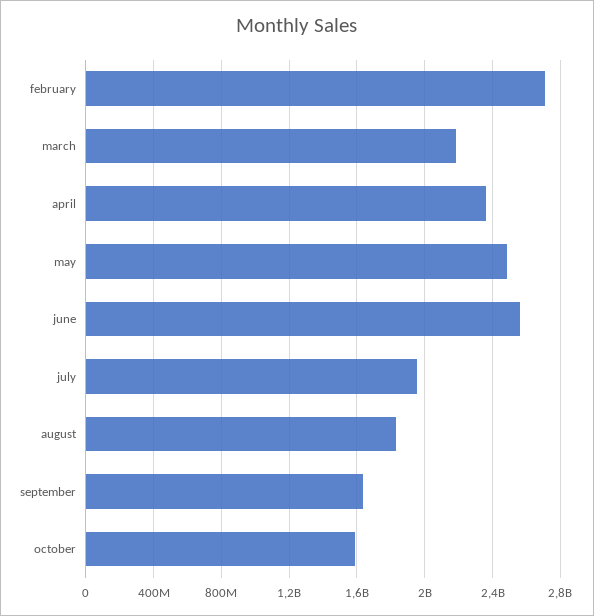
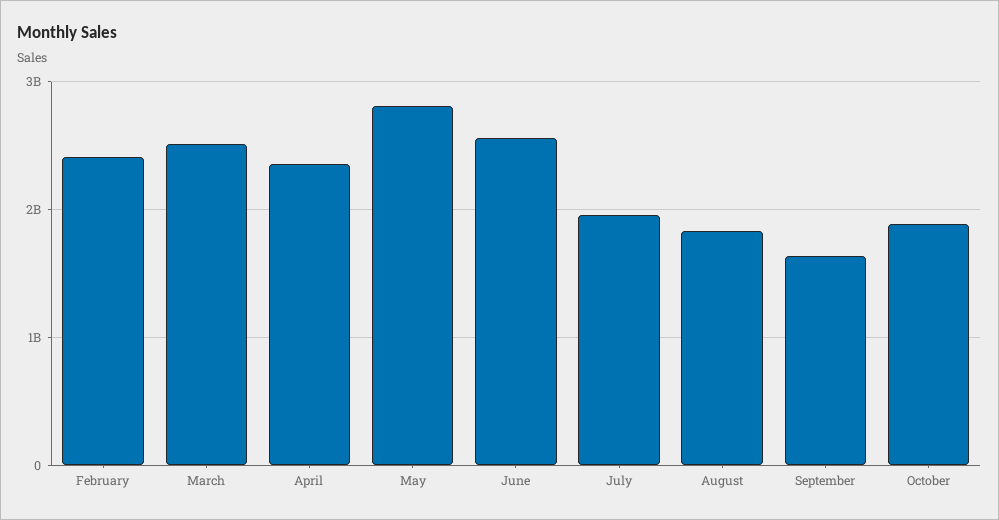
  {
-   "february": 2700000000,
+   "february": 2400000000,
-   "march": 2200000000,
+   "march": 2500000000,
    "april": 2350000000,
-   "may": 2500000000,
+   "may": 2800000000,
    "june": 2550000000,
    "july": 1950000000,
    "august": 1850000000,
    "september": 1650000000,
-   "october": 1600000000
+   "october": 1900000000
  }

